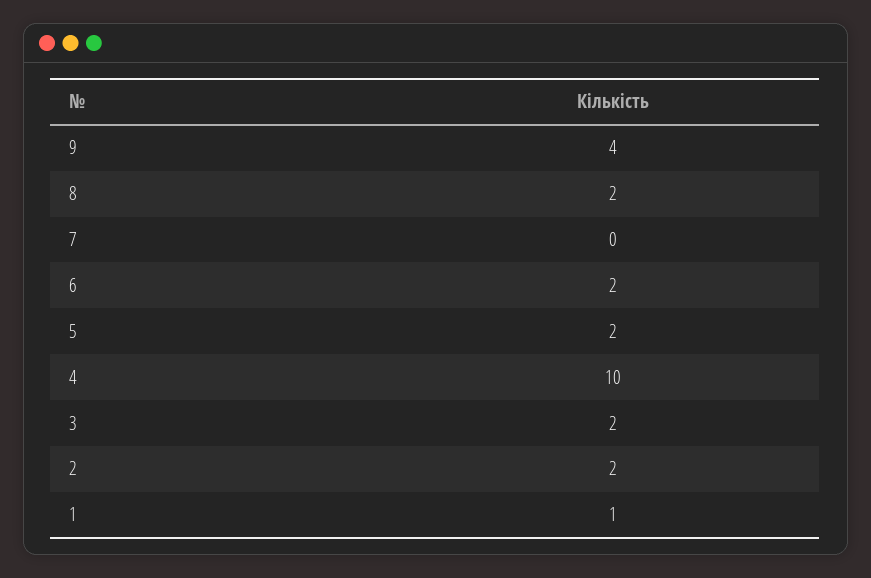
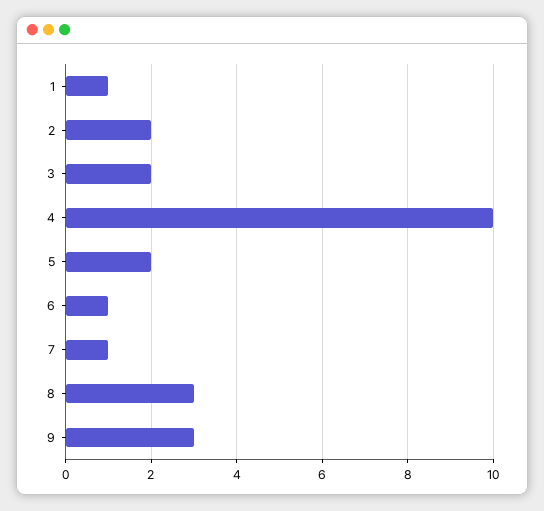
  {
-   "9": 4,
+   "9": 3,
-   "8": 2,
+   "8": 3,
-   "7": 0,
+   "7": 1,
-   "6": 2,
+   "6": 1,
    "5": 2,
    "4": 10,
    "3": 2,
    "2": 2,
    "1": 1
  }

